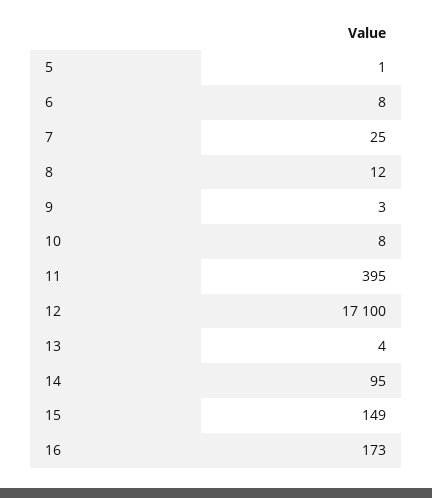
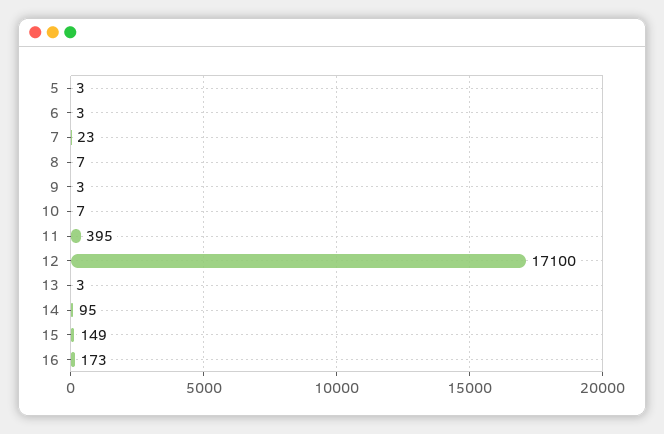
  {
-   "5": 1,
+   "5": 3,
-   "6": 8,
+   "6": 3,
-   "7": 25,
+   "7": 23,
-   "8": 12,
+   "8": 7,
    "9": 3,
-   "10": 8,
+   "10": 7,
    "11": 395,
    "12": 17100,
-   "13": 4,
+   "13": 3,
    "14": 95,
    "15": 149,
    "16": 173
  }

